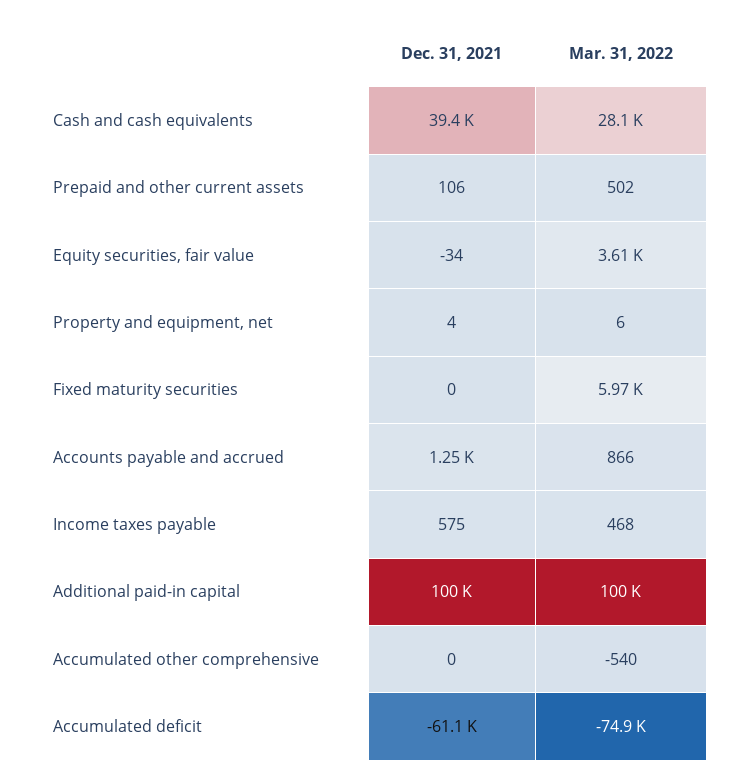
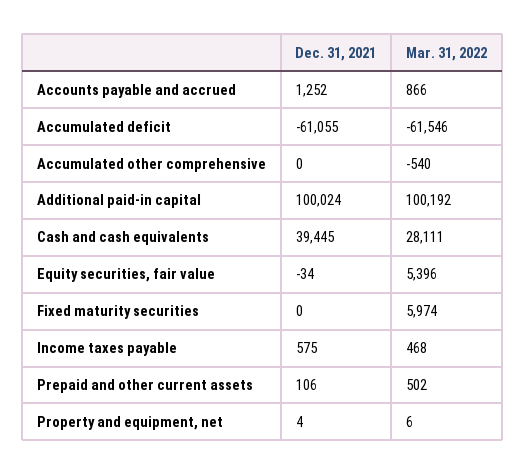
  {
    "Dec. 31, 2021": {
      "Cash and cash equivalents": 39445,
      "Prepaid and other current assets": 106,
      "Equity securities, fair value": -34,
      "Property and equipment, net": 4,
      "Fixed maturity securities": 0,
      "Accounts payable and accrued": 1252,
      "Income taxes payable": 575,
      "Additional paid-in capital": 100024,
      "Accumulated other comprehensive": 0,
      "Accumulated deficit": -61055
    },
    "Mar. 31, 2022": {
      "Cash and cash equivalents": 28111,
      "Prepaid and other current assets": 502,
-     "Equity securities, fair value": 3610,
+     "Equity securities, fair value": 5396,
      "Property and equipment, net": 6,
      "Fixed maturity securities": 5974,
      "Accounts payable and accrued": 866,
      "Income taxes payable": 468,
      "Additional paid-in capital": 100192,
      "Accumulated other comprehensive": -540,
-     "Accumulated deficit": -74900
+     "Accumulated deficit": -61546
    }
  }

